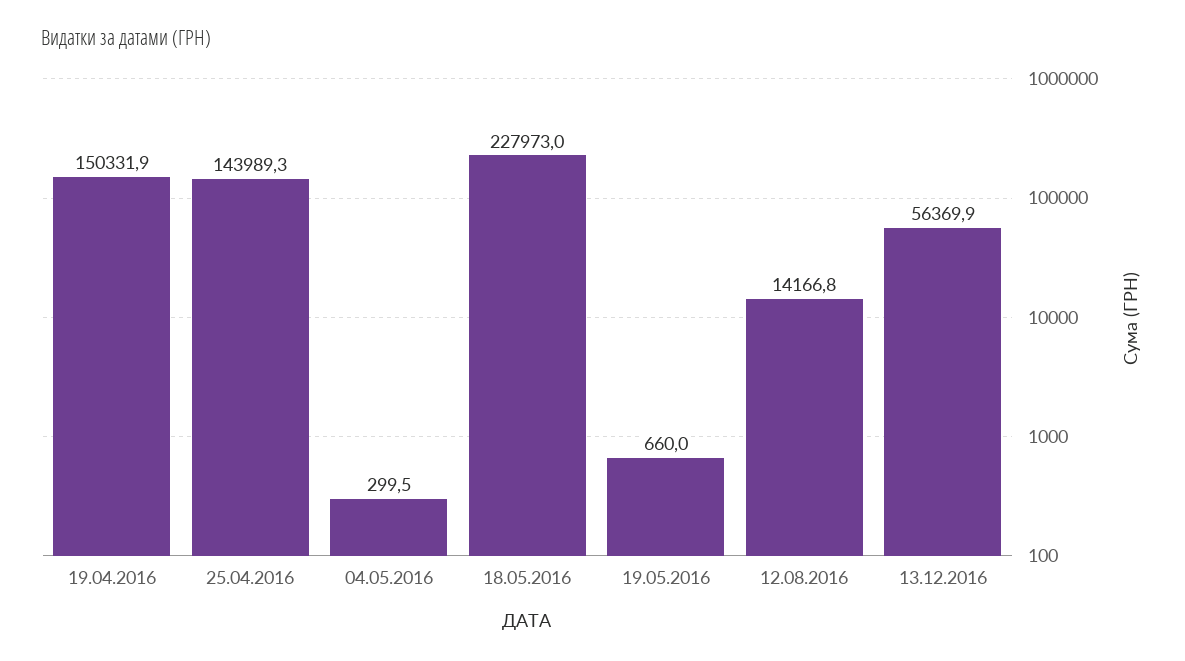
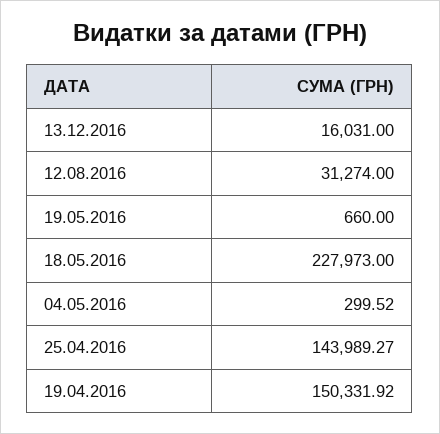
  {
    "19.04.2016": 150331.92,
    "25.04.2016": 143989.27,
    "04.05.2016": 299.52,
    "18.05.2016": 227973,
    "19.05.2016": 660,
-   "12.08.2016": 14166.8,
+   "12.08.2016": 31274,
-   "13.12.2016": 56369.9
+   "13.12.2016": 16031
  }

